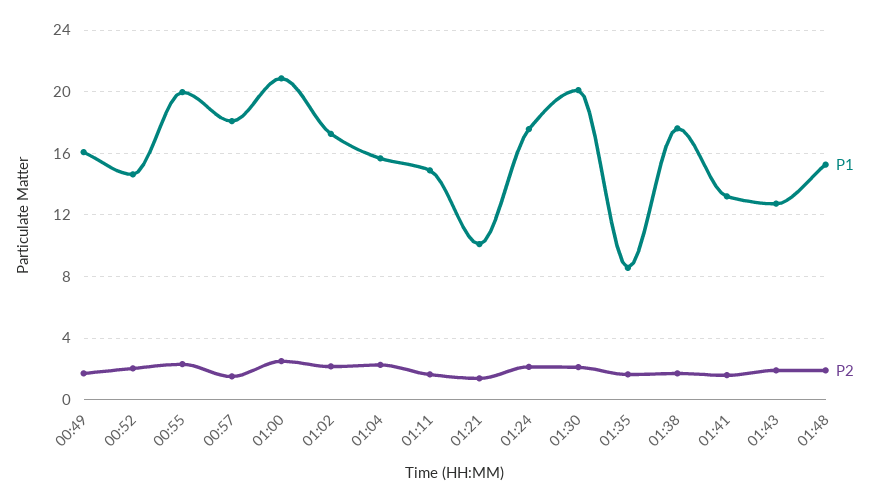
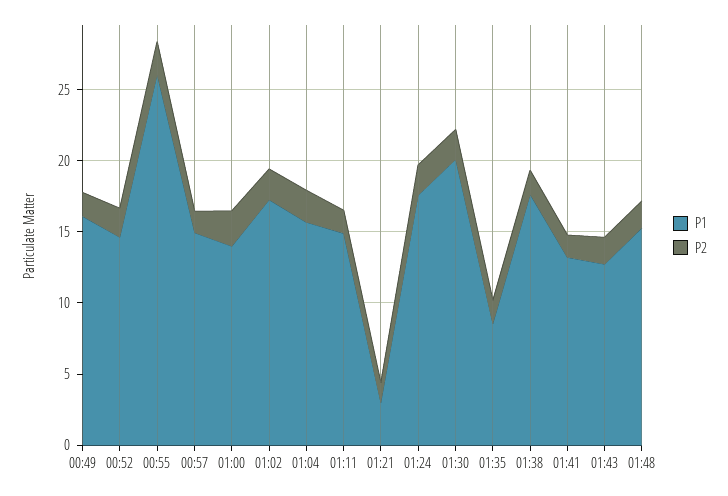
  {
    "P1": {
      "00:49": 16,
      "00:52": 14.5,
-     "00:55": 20,
+     "00:55": 26,
-     "00:57": 18,
+     "00:57": 15,
-     "01:00": 21,
+     "01:00": 14,
      "01:02": 17.5,
      "01:04": 15.5,
      "01:11": 15,
-     "01:21": 10,
+     "01:21": 3,
      "01:24": 17.5,
      "01:30": 20,
      "01:35": 8.5,
      "01:38": 17.5,
      "01:41": 13,
      "01:43": 12.5,
      "01:48": 15.5
    },
    "P2": {
      "00:49": 1.5,
      "00:52": 2,
      "00:55": 2.5,
      "00:57": 1.5,
      "01:00": 2.5,
      "01:02": 2,
      "01:04": 2.5,
      "01:11": 1.5,
      "01:21": 1.5,
      "01:24": 2,
      "01:30": 2,
      "01:35": 1.5,
      "01:38": 1.5,
      "01:41": 1.5,
      "01:43": 2,
      "01:48": 2
    }
  }

